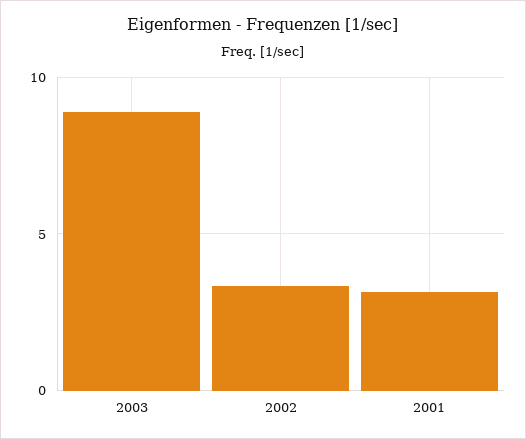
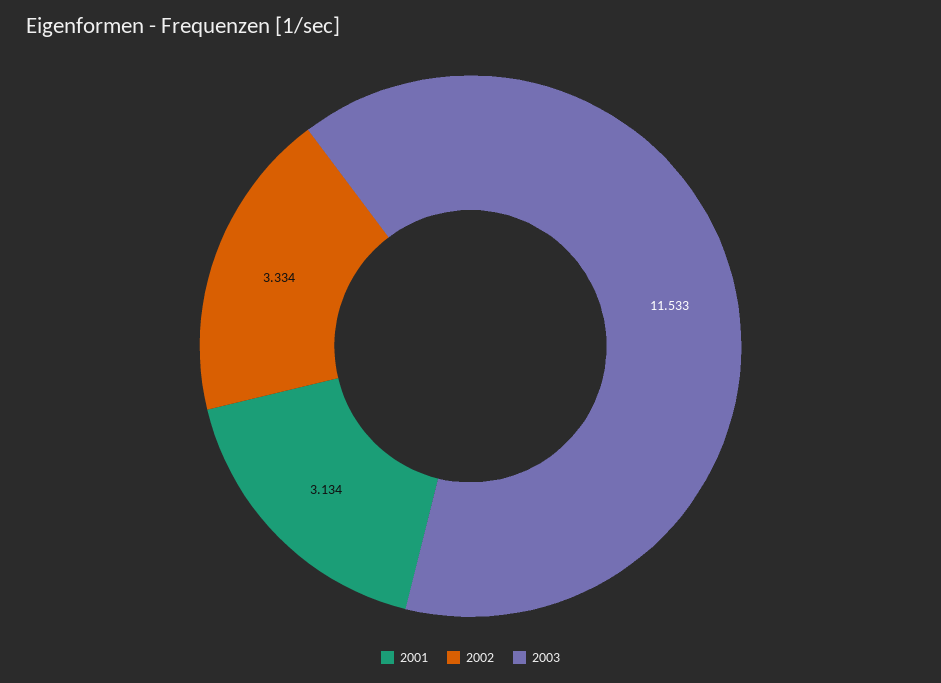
  {
-   "2003": 9,
+   "2003": 11.533,
    "2002": 3.334,
    "2001": 3.134
  }

